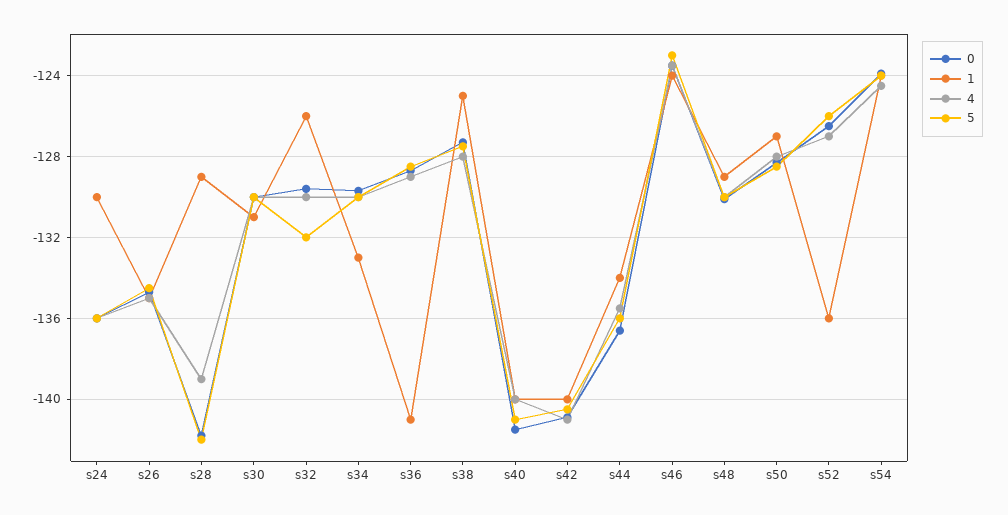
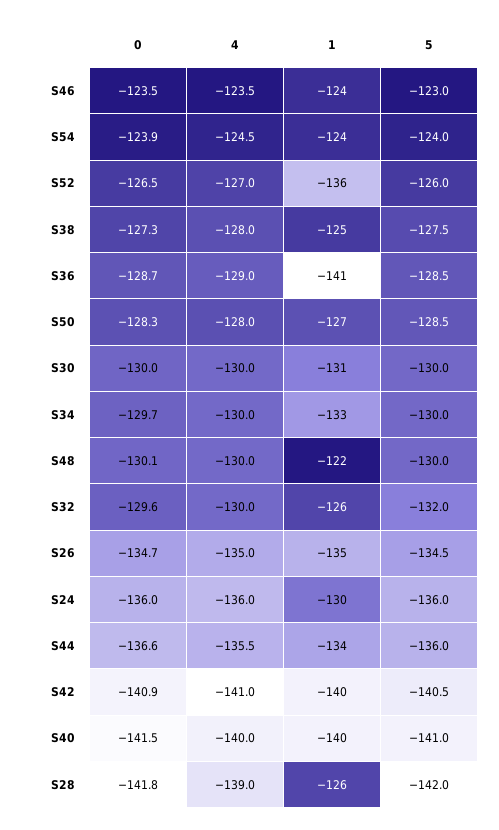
  {
    "0": {
      "s24": -136,
      "s26": -134.7,
      "s28": -141.8,
      "s30": -130,
      "s32": -129.6,
      "s34": -129.7,
      "s36": -128.7,
      "s38": -127.3,
      "s40": -141.5,
      "s42": -140.9,
      "s44": -136.6,
      "s46": -123.5,
      "s48": -130.1,
      "s50": -128.3,
      "s52": -126.5,
      "s54": -123.9
    },
    "1": {
      "s24": -130,
      "s26": -135,
-     "s28": -129,
+     "s28": -126,
      "s30": -131,
      "s32": -126,
      "s34": -133,
      "s36": -141,
      "s38": -125,
      "s40": -140,
      "s42": -140,
      "s44": -134,
      "s46": -124,
-     "s48": -129,
+     "s48": -122,
      "s50": -127,
      "s52": -136,
      "s54": -124
    },
    "4": {
      "s24": -136,
      "s26": -135,
      "s28": -139,
      "s30": -130,
      "s32": -130,
      "s34": -130,
      "s36": -129,
      "s38": -128,
      "s40": -140,
      "s42": -141,
      "s44": -135.5,
      "s46": -123.5,
      "s48": -130,
      "s50": -128,
      "s52": -127,
      "s54": -124.5
    },
    "5": {
      "s24": -136,
      "s26": -134.5,
      "s28": -142,
      "s30": -130,
      "s32": -132,
      "s34": -130,
      "s36": -128.5,
      "s38": -127.5,
      "s40": -141,
      "s42": -140.5,
      "s44": -136,
      "s46": -123,
      "s48": -130,
      "s50": -128.5,
      "s52": -126,
      "s54": -124
    }
  }

